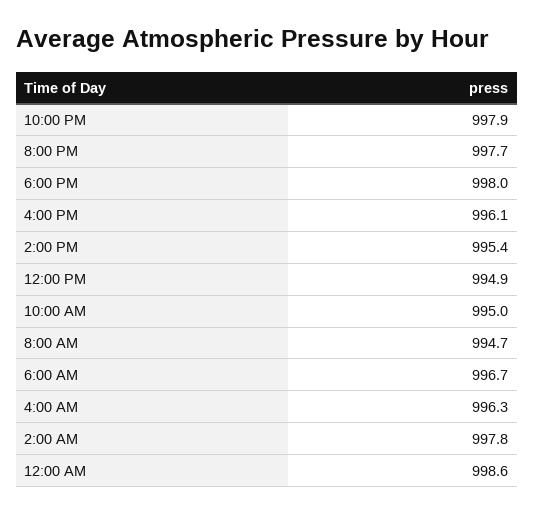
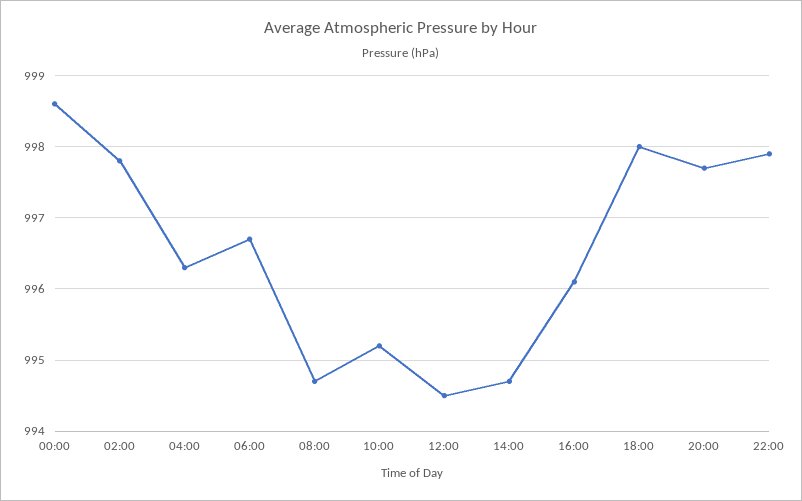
  {
    "10:00 PM": 997.9,
    "8:00 PM": 997.7,
    "6:00 PM": 998,
    "4:00 PM": 996.1,
-   "2:00 PM": 995.4,
+   "2:00 PM": 994.7,
-   "12:00 PM": 994.9,
+   "12:00 PM": 994.5,
-   "10:00 AM": 995,
+   "10:00 AM": 995.2,
    "8:00 AM": 994.7,
    "6:00 AM": 996.7,
    "4:00 AM": 996.3,
    "2:00 AM": 997.8,
    "12:00 AM": 998.6
  }

